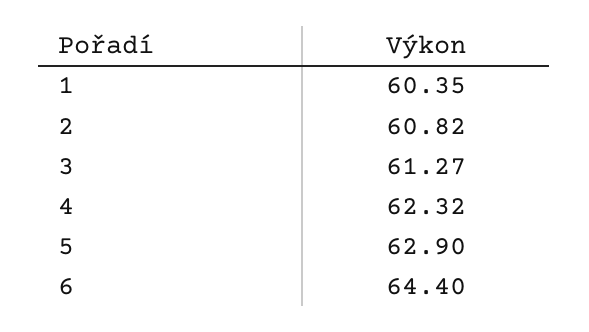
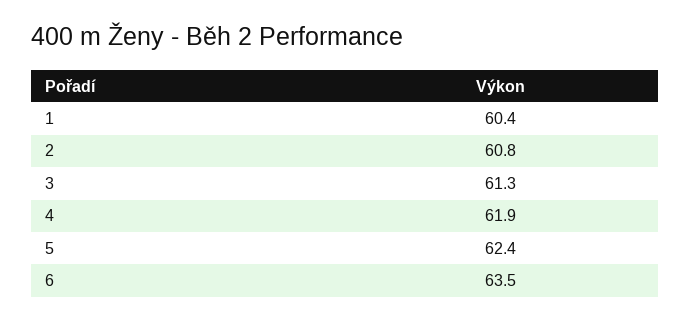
  {
    "1": 60.35,
    "2": 60.82,
    "3": 61.27,
-   "4": 62.32,
+   "4": 61.9,
-   "5": 62.9,
+   "5": 62.4,
-   "6": 64.4
+   "6": 63.5
  }

